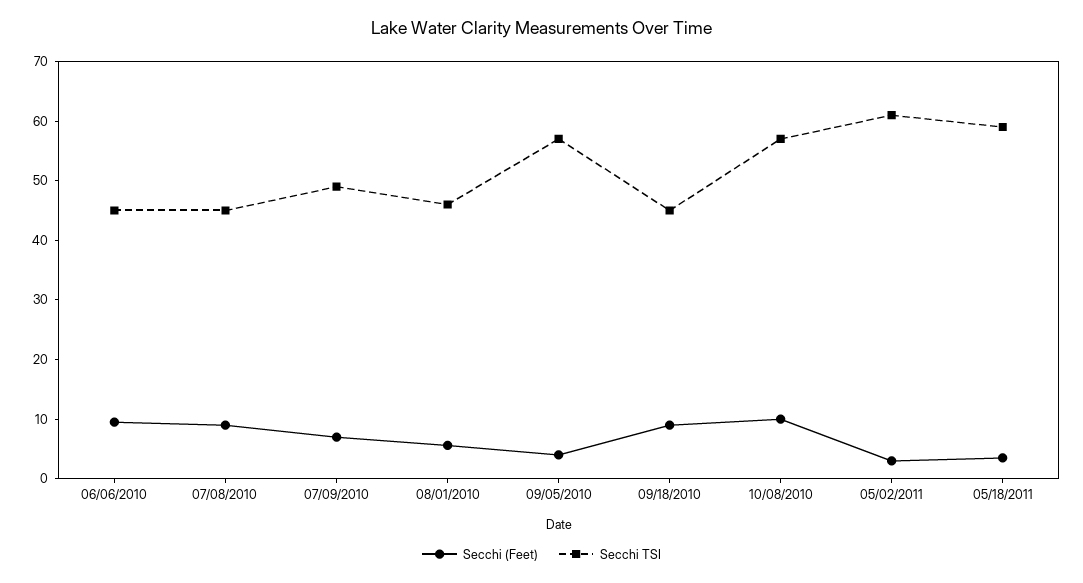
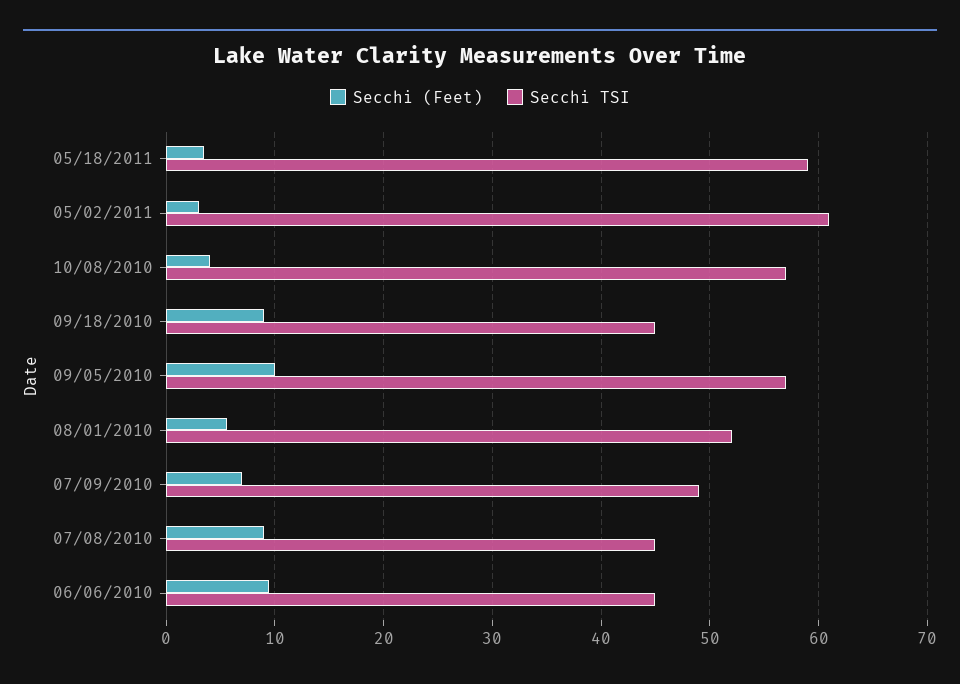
  {
    "Secchi (Feet)": {
      "06/06/2010": 10,
      "07/08/2010": 9,
      "07/09/2010": 7,
      "08/01/2010": 6,
-     "09/05/2010": 4,
+     "09/05/2010": 10,
      "09/18/2010": 9,
-     "10/08/2010": 10,
+     "10/08/2010": 4,
      "05/02/2011": 3,
      "05/18/2011": 4
    },
    "Secchi TSI": {
      "06/06/2010": 45,
      "07/08/2010": 45,
      "07/09/2010": 49,
-     "08/01/2010": 46,
+     "08/01/2010": 52,
      "09/05/2010": 57,
      "09/18/2010": 45,
      "10/08/2010": 57,
      "05/02/2011": 61,
      "05/18/2011": 59
    }
  }

